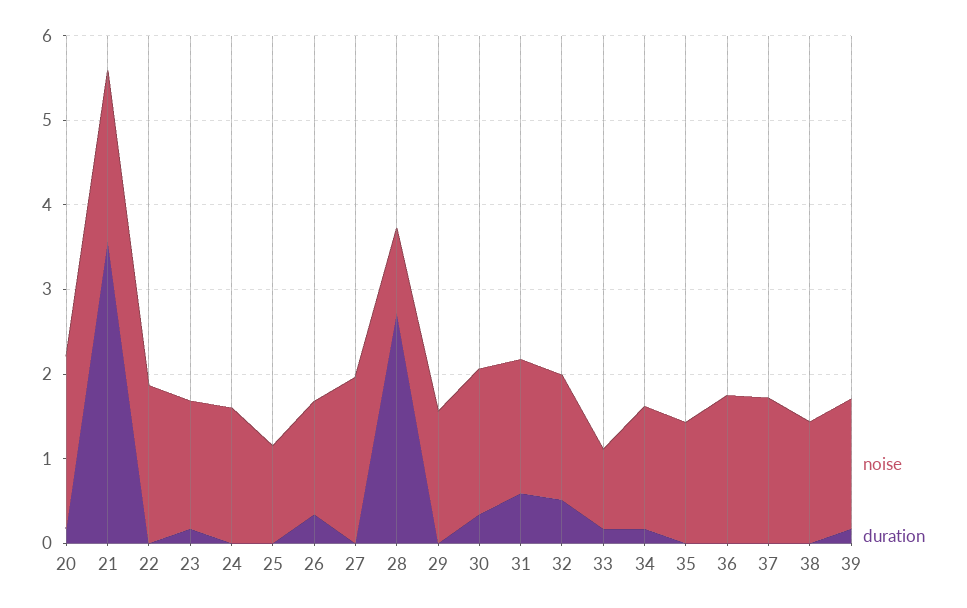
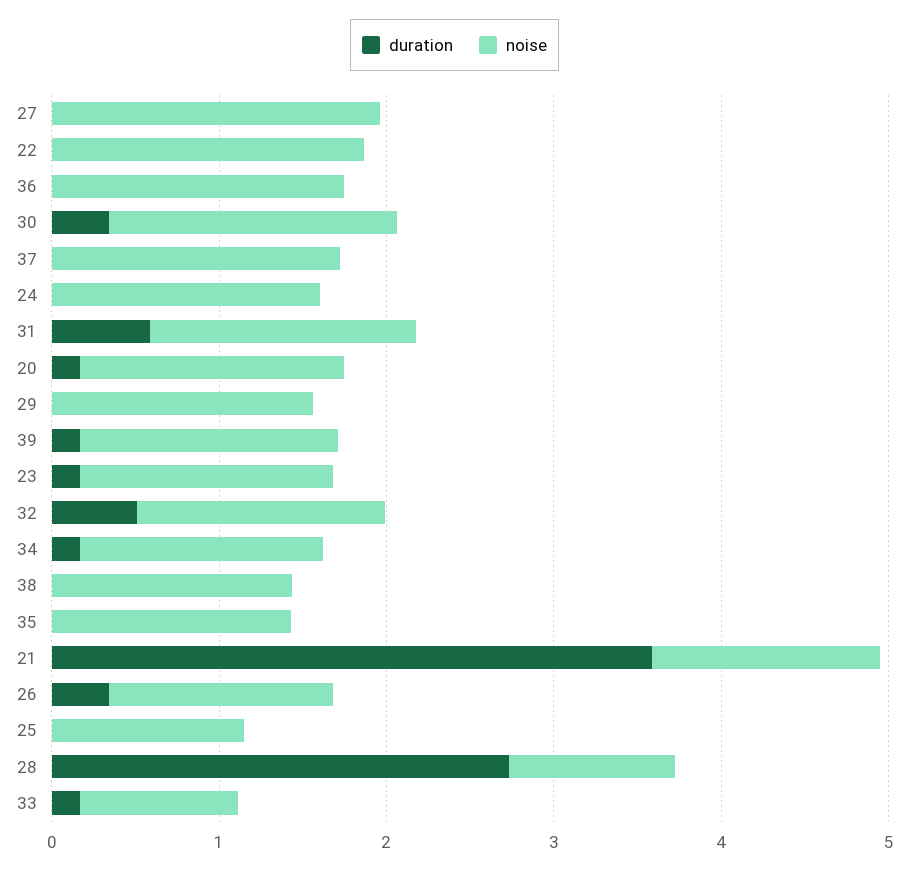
  {
    "noise": {
-     "20": 2,
+     "20": 1.6,
-     "21": 2,
+     "21": 1.4,
      "22": 1.8,
      "23": 1.6,
      "24": 1.6,
      "25": 1.2,
      "26": 1.4,
      "27": 2,
      "28": 1,
      "29": 1.6,
      "30": 1.8,
      "31": 1.6,
      "32": 1.4,
      "33": 1,
      "34": 1.4,
      "35": 1.4,
      "36": 1.8,
      "37": 1.8,
      "38": 1.4,
      "39": 1.6
    },
    "duration": {
      "20": 0.2,
      "21": 3.6,
      "22": 0,
      "23": 0.2,
      "24": 0,
      "25": 0,
      "26": 0.4,
      "27": 0,
      "28": 2.8,
      "29": 0,
      "30": 0.4,
      "31": 0.6,
      "32": 0.6,
      "33": 0.2,
      "34": 0.2,
      "35": 0,
      "36": 0,
      "37": 0,
      "38": 0,
      "39": 0.2
    }
  }

